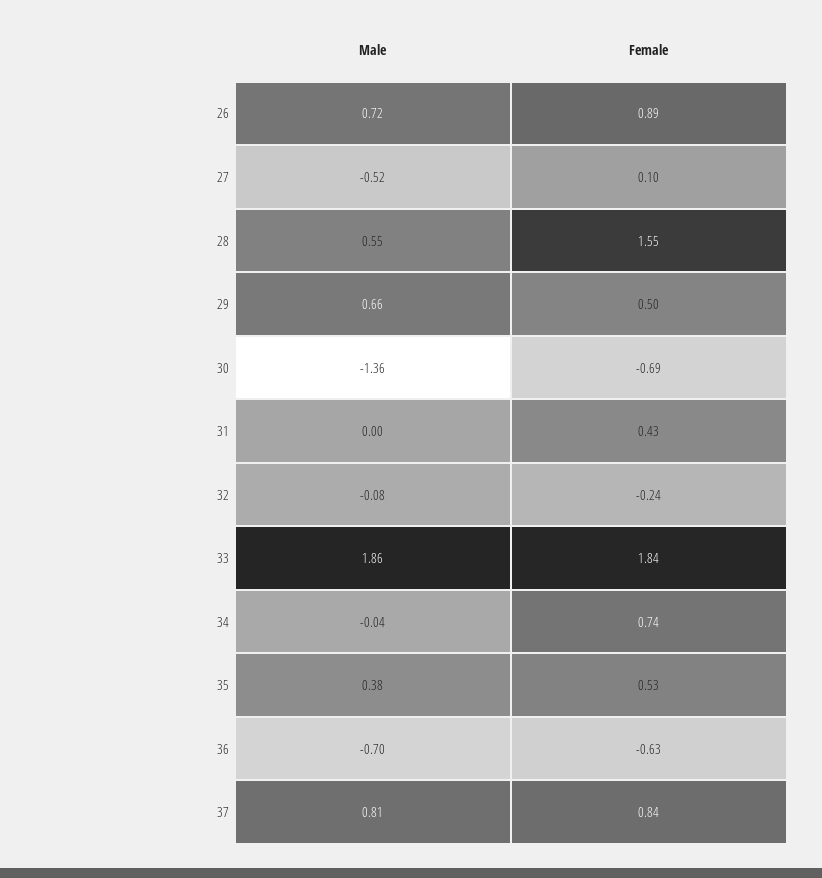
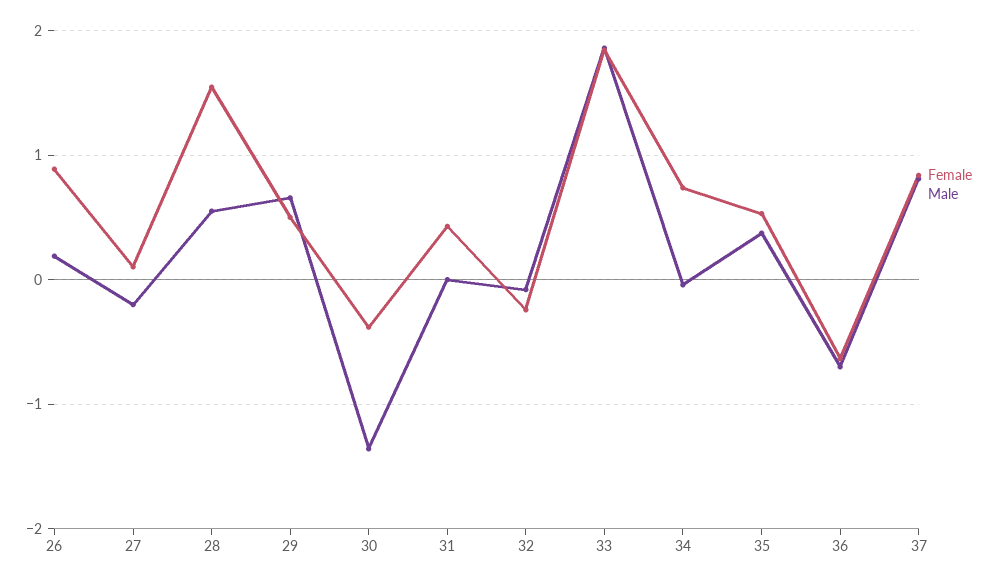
  {
    "Male": {
-     "26": 0.72,
+     "26": 0.2,
-     "27": -0.52,
+     "27": -0.2,
      "28": 0.55,
      "29": 0.66,
      "30": -1.36,
      "31": 0,
      "32": -0.08,
      "33": 1.86,
      "34": -0.04,
      "35": 0.38,
      "36": -0.7,
      "37": 0.81
    },
    "Female": {
      "26": 0.89,
      "27": 0.1,
      "28": 1.55,
      "29": 0.5,
-     "30": -0.69,
+     "30": -0.4,
      "31": 0.43,
      "32": -0.24,
      "33": 1.84,
      "34": 0.74,
      "35": 0.53,
      "36": -0.63,
      "37": 0.84
    }
  }

